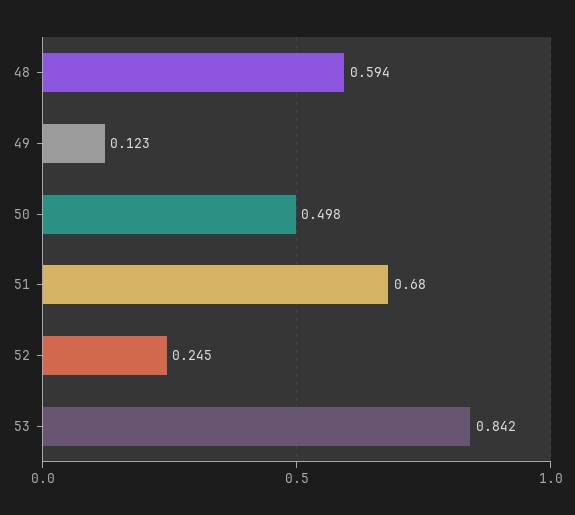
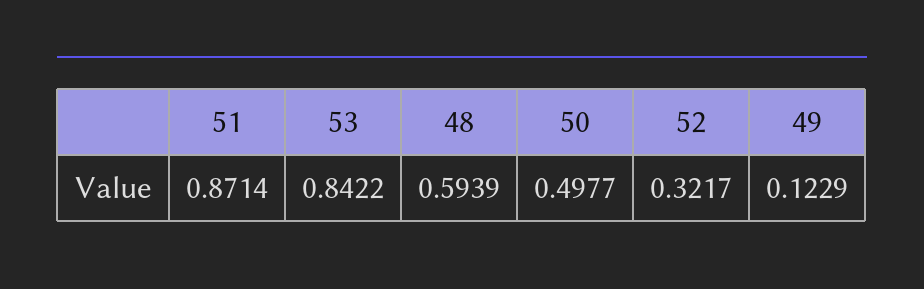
  {
    "48": 0.5939,
    "49": 0.1229,
    "50": 0.4977,
-   "51": 0.68,
+   "51": 0.8714,
-   "52": 0.245,
+   "52": 0.3217,
    "53": 0.8422
  }

